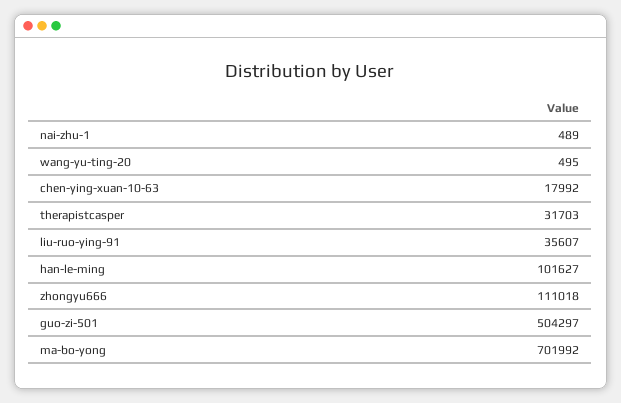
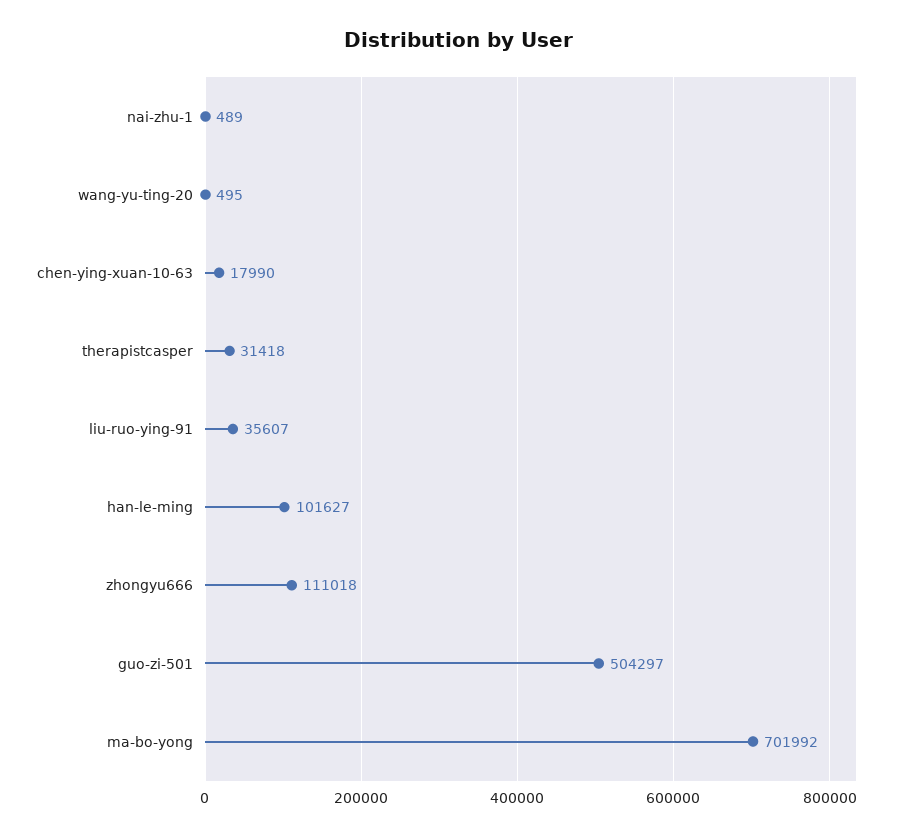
  {
    "nai-zhu-1": 489,
    "wang-yu-ting-20": 495,
-   "chen-ying-xuan-10-63": 17992,
+   "chen-ying-xuan-10-63": 17990,
-   "therapistcasper": 31703,
+   "therapistcasper": 31418,
    "liu-ruo-ying-91": 35607,
    "han-le-ming": 101627,
    "zhongyu666": 111018,
    "guo-zi-501": 504297,
    "ma-bo-yong": 701992
  }

